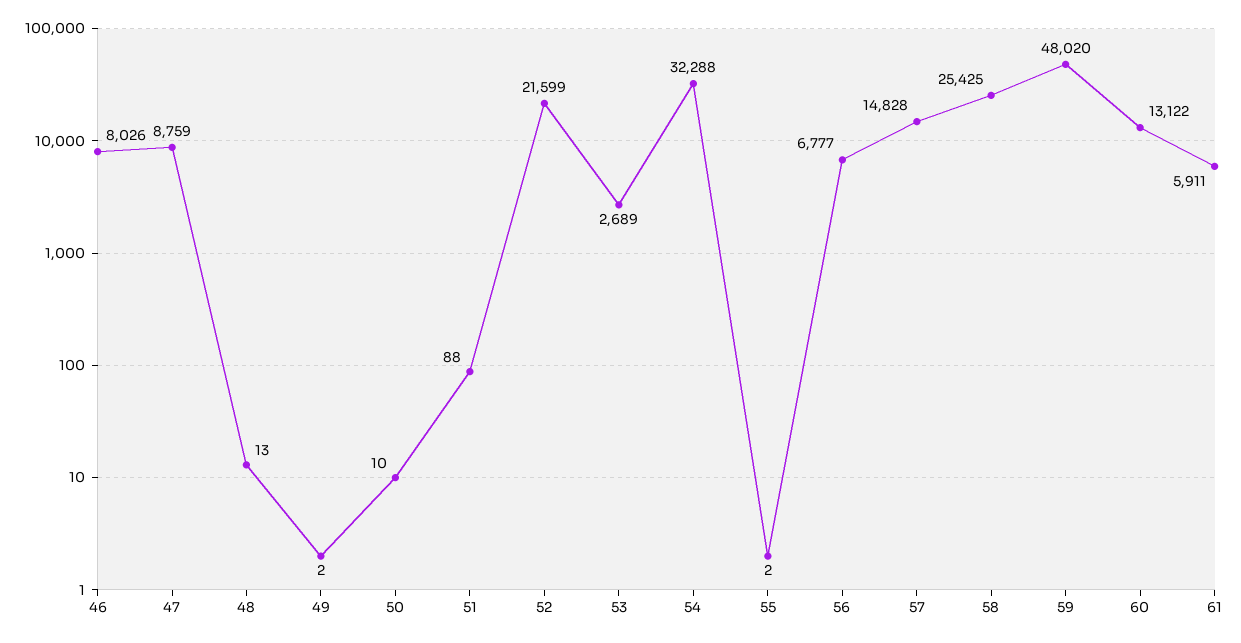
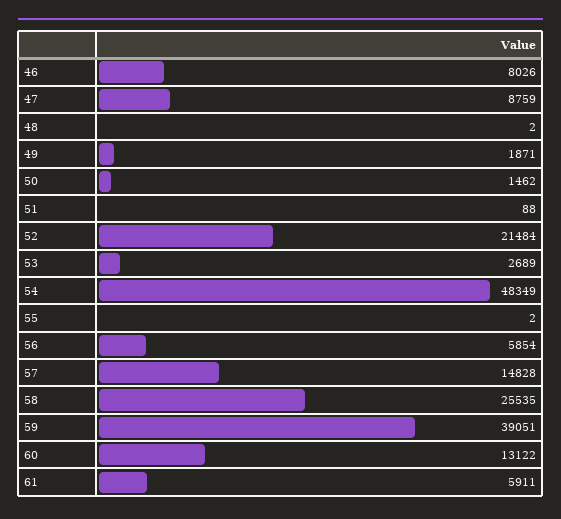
  {
    "46": 8026,
    "47": 8759,
-   "48": 13,
+   "48": 2,
-   "49": 2,
+   "49": 1871,
-   "50": 10,
+   "50": 1462,
    "51": 88,
-   "52": 21599,
+   "52": 21484,
    "53": 2689,
-   "54": 32288,
+   "54": 48349,
    "55": 2,
-   "56": 6777,
+   "56": 5854,
    "57": 14828,
-   "58": 25425,
+   "58": 25535,
-   "59": 48020,
+   "59": 39051,
    "60": 13122,
    "61": 5911
  }

